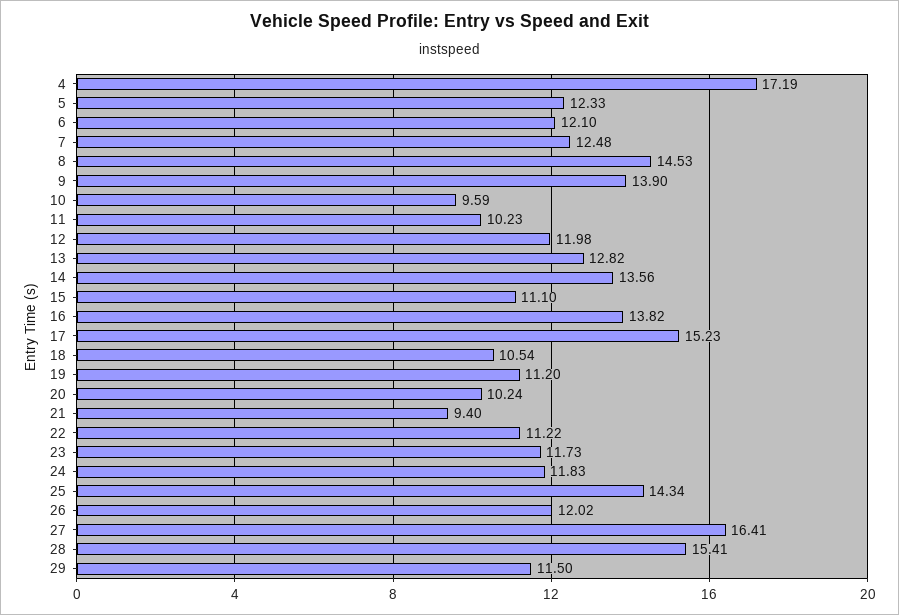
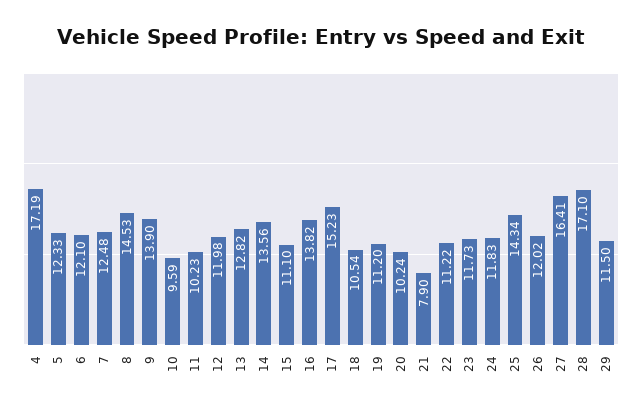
  {
    "4": 17.19,
    "5": 12.33,
    "6": 12.1,
    "7": 12.48,
    "8": 14.53,
    "9": 13.9,
    "10": 9.59,
    "11": 10.23,
    "12": 11.98,
    "13": 12.82,
    "14": 13.56,
    "15": 11.1,
    "16": 13.82,
    "17": 15.23,
    "18": 10.54,
    "19": 11.2,
    "20": 10.24,
-   "21": 9.4,
+   "21": 7.9,
    "22": 11.22,
    "23": 11.73,
    "24": 11.83,
    "25": 14.34,
    "26": 12.02,
    "27": 16.41,
-   "28": 15.41,
+   "28": 17.1,
    "29": 11.5
  }

